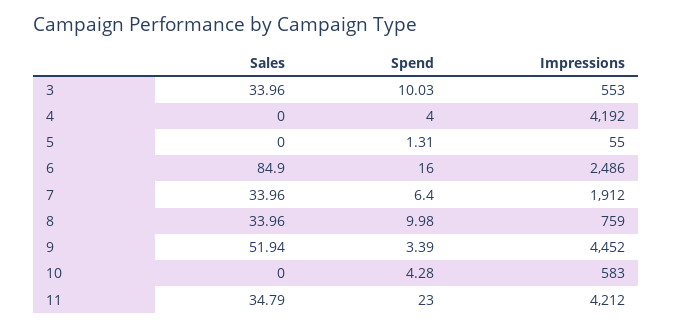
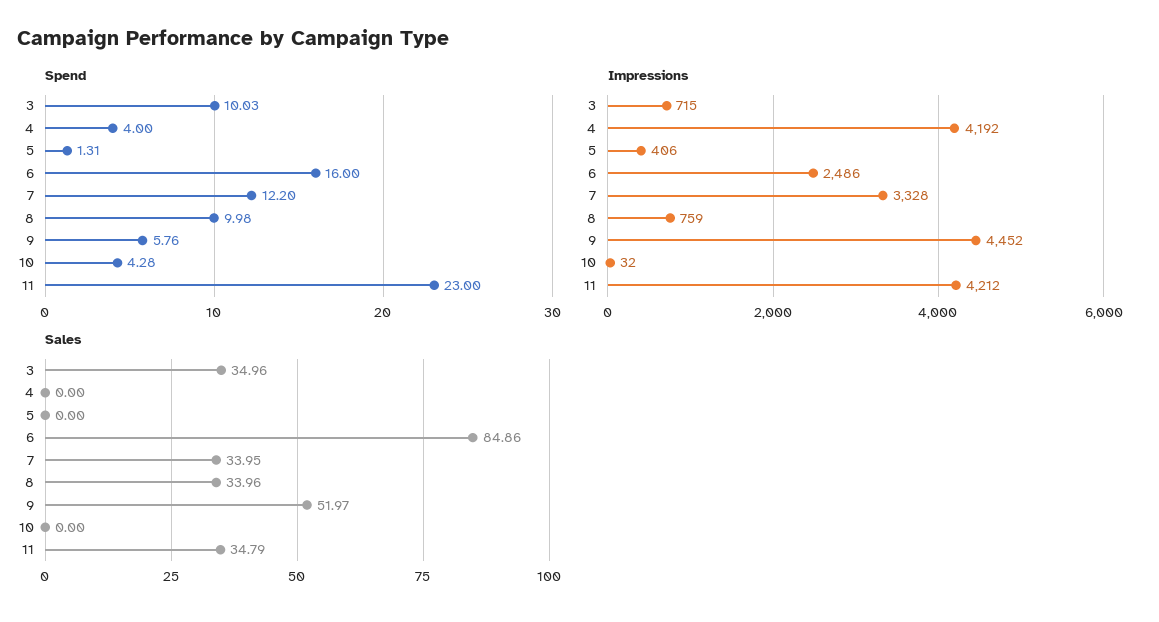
  {
    "Sales": {
-     "3": 33.96,
+     "3": 34.96,
      "4": 0,
      "5": 0,
-     "6": 84.9,
+     "6": 84.86,
-     "7": 33.96,
+     "7": 33.95,
      "8": 33.96,
-     "9": 51.94,
+     "9": 51.97,
      "10": 0,
      "11": 34.79
    },
    "Spend": {
      "3": 10.03,
      "4": 4,
      "5": 1.31,
      "6": 16,
-     "7": 6.4,
+     "7": 12.2,
      "8": 9.98,
-     "9": 3.39,
+     "9": 5.76,
      "10": 4.28,
      "11": 23
    },
    "Impressions": {
-     "3": 553,
+     "3": 715,
      "4": 4192,
-     "5": 55,
+     "5": 406,
      "6": 2486,
-     "7": 1912,
+     "7": 3328,
      "8": 759,
      "9": 4452,
-     "10": 583,
+     "10": 32,
      "11": 4212
    }
  }

